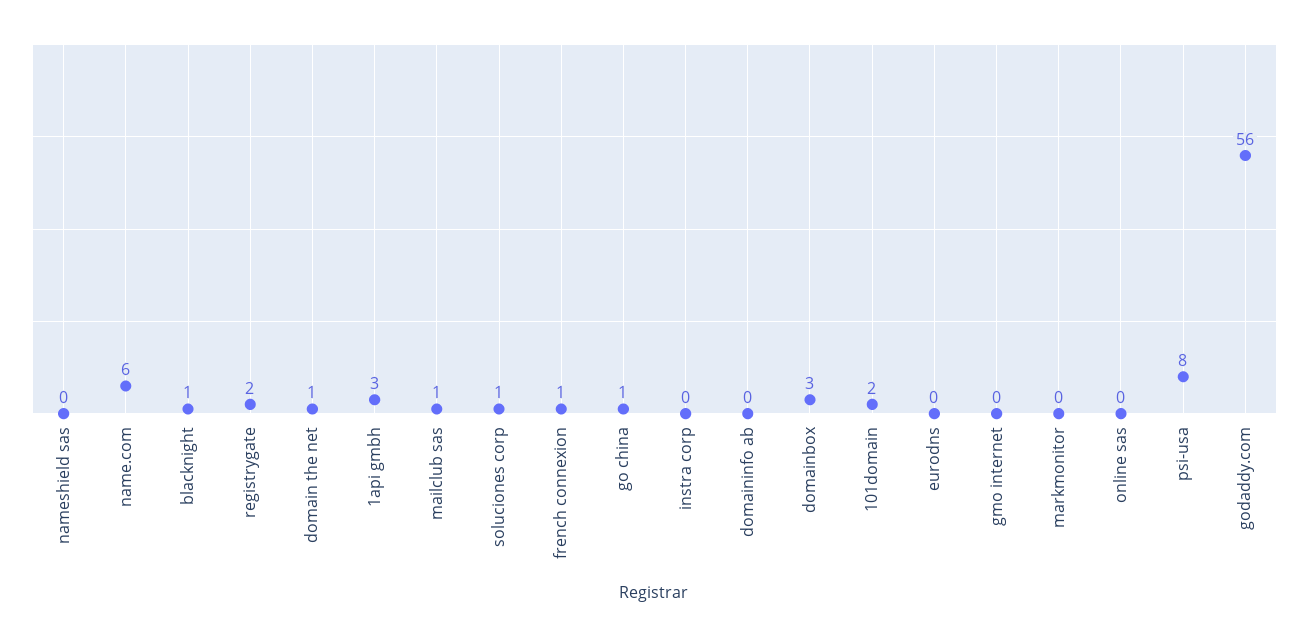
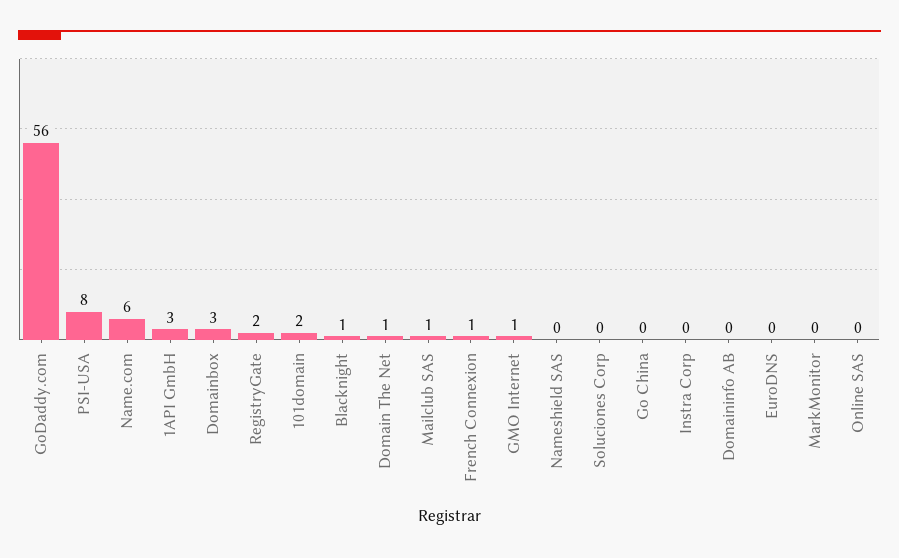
  {
    "nameshield sas": 0,
    "name.com": 6,
    "blacknight": 1,
    "registrygate": 2,
    "domain the net": 1,
    "1api gmbh": 3,
    "mailclub sas": 1,
-   "soluciones corp": 1,
+   "soluciones corp": 0,
    "french connexion": 1,
-   "go china": 1,
+   "go china": 0,
    "instra corp": 0,
    "domaininfo ab": 0,
    "domainbox": 3,
    "101domain": 2,
    "eurodns": 0,
-   "gmo internet": 0,
+   "gmo internet": 1,
    "markmonitor": 0,
    "online sas": 0,
    "psi-usa": 8,
    "godaddy.com": 56
  }

